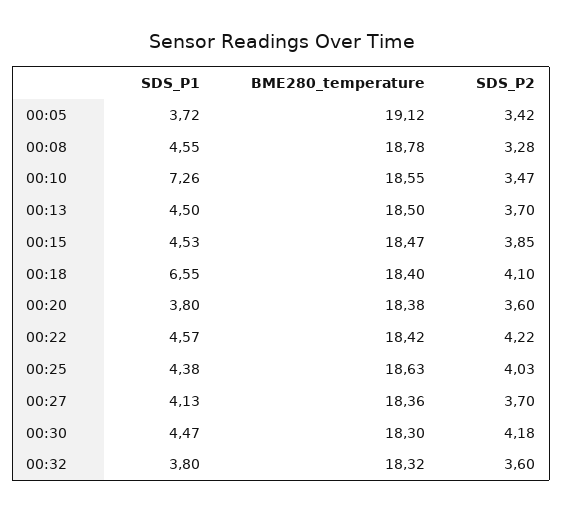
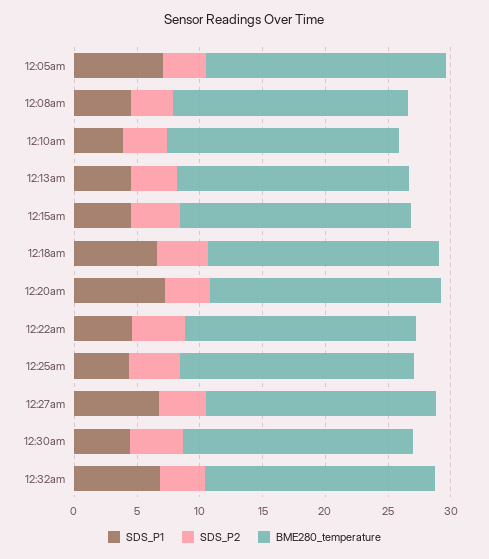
  {
    "SDS_P1": {
-     "00:05": 3.72,
+     "00:05": 7,
      "00:08": 4.55,
-     "00:10": 7.26,
+     "00:10": 4,
      "00:13": 4.5,
      "00:15": 4.53,
      "00:18": 6.55,
-     "00:20": 3.8,
+     "00:20": 7,
      "00:22": 4.57,
      "00:25": 4.38,
-     "00:27": 4.13,
+     "00:27": 7,
      "00:30": 4.47,
-     "00:32": 3.8
+     "00:32": 7
    },
    "BME280_temperature": {
      "00:05": 19.12,
      "00:08": 18.78,
      "00:10": 18.55,
      "00:13": 18.5,
      "00:15": 18.47,
      "00:18": 18.4,
      "00:20": 18.38,
      "00:22": 18.42,
      "00:25": 18.63,
      "00:27": 18.36,
      "00:30": 18.3,
      "00:32": 18.32
    },
    "SDS_P2": {
      "00:05": 3.42,
      "00:08": 3.28,
      "00:10": 3.47,
      "00:13": 3.7,
      "00:15": 3.85,
      "00:18": 4.1,
      "00:20": 3.6,
      "00:22": 4.22,
      "00:25": 4.03,
      "00:27": 3.7,
      "00:30": 4.18,
      "00:32": 3.6
    }
  }

